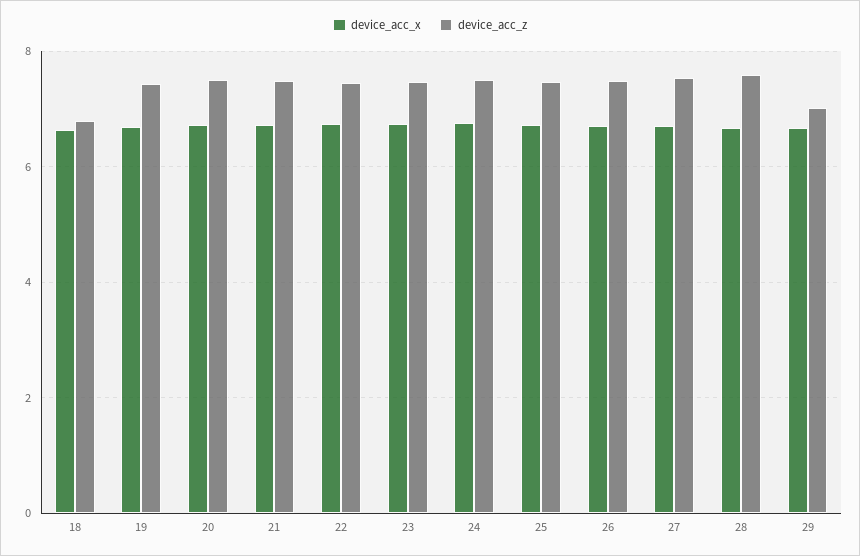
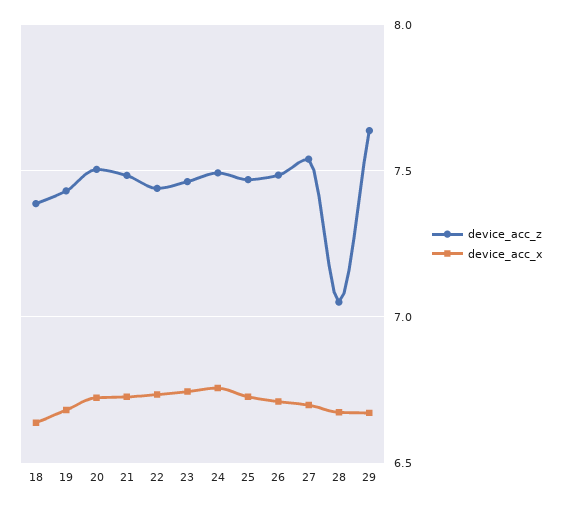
  {
    "device_acc_x": {
      "18": 6.65,
      "19": 6.7,
      "20": 6.7,
      "21": 6.75,
      "22": 6.75,
      "23": 6.75,
      "24": 6.75,
      "25": 6.75,
      "26": 6.7,
      "27": 6.7,
      "28": 6.65,
      "29": 6.65
    },
    "device_acc_z": {
-     "18": 6.8,
+     "18": 7.4,
      "19": 7.45,
      "20": 7.5,
      "21": 7.5,
      "22": 7.45,
      "23": 7.45,
      "24": 7.5,
      "25": 7.45,
      "26": 7.5,
      "27": 7.55,
-     "28": 7.6,
+     "28": 7.05,
-     "29": 7
+     "29": 7.65
    }
  }

